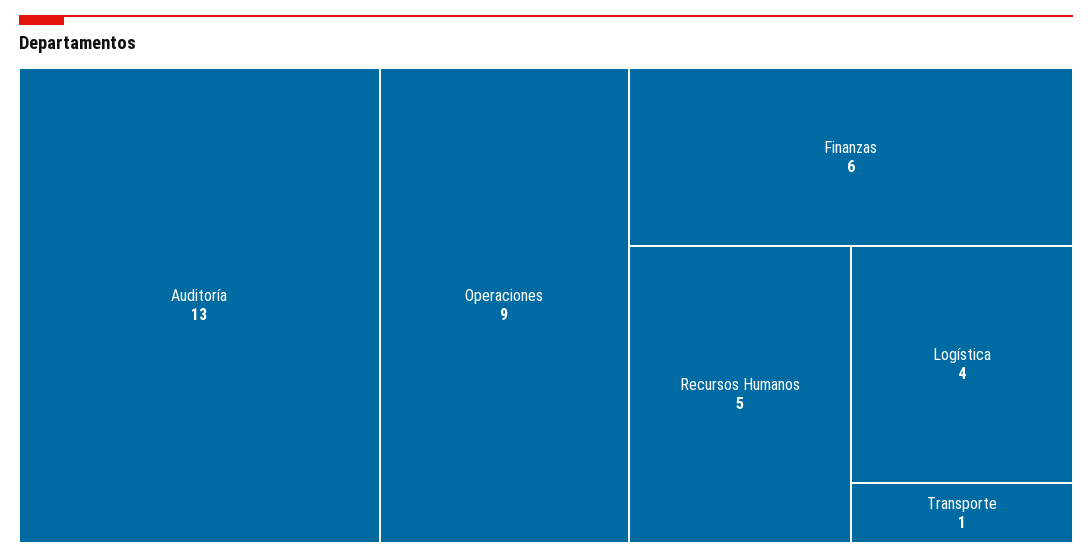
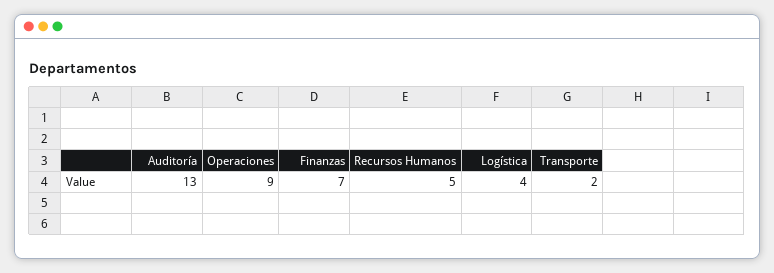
  {
    "Auditoría": 13,
    "Operaciones": 9,
-   "Finanzas": 6,
+   "Finanzas": 7,
    "Recursos Humanos": 5,
    "Logística": 4,
-   "Transporte": 1
+   "Transporte": 2
  }

